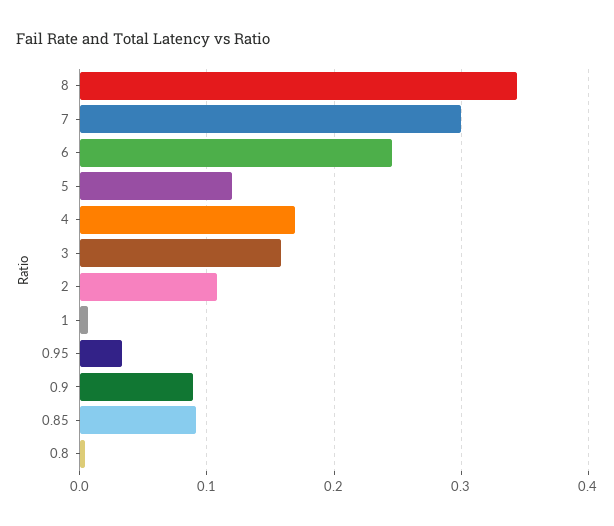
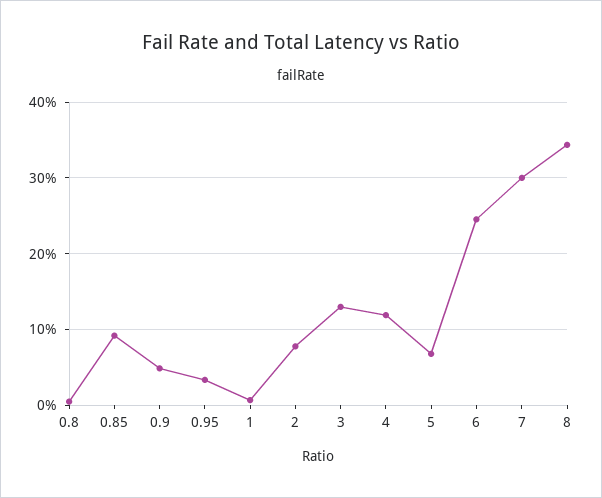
  {
    "8": 0.34,
    "7": 0.3,
    "6": 0.25,
-   "5": 0.12,
+   "5": 0.07,
-   "4": 0.17,
+   "4": 0.12,
-   "3": 0.16,
+   "3": 0.13,
-   "2": 0.11,
+   "2": 0.08,
    "1": 0.01,
    "0.95": 0.03,
-   "0.9": 0.09,
+   "0.9": 0.05,
    "0.85": 0.09,
    "0.8": 0
  }

